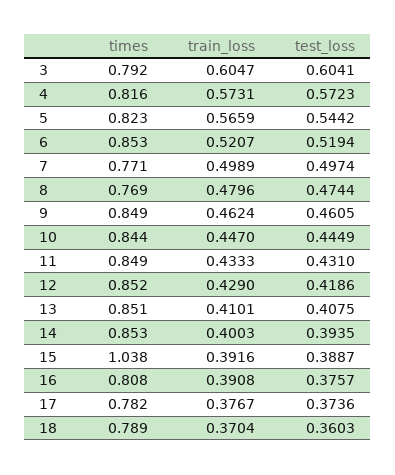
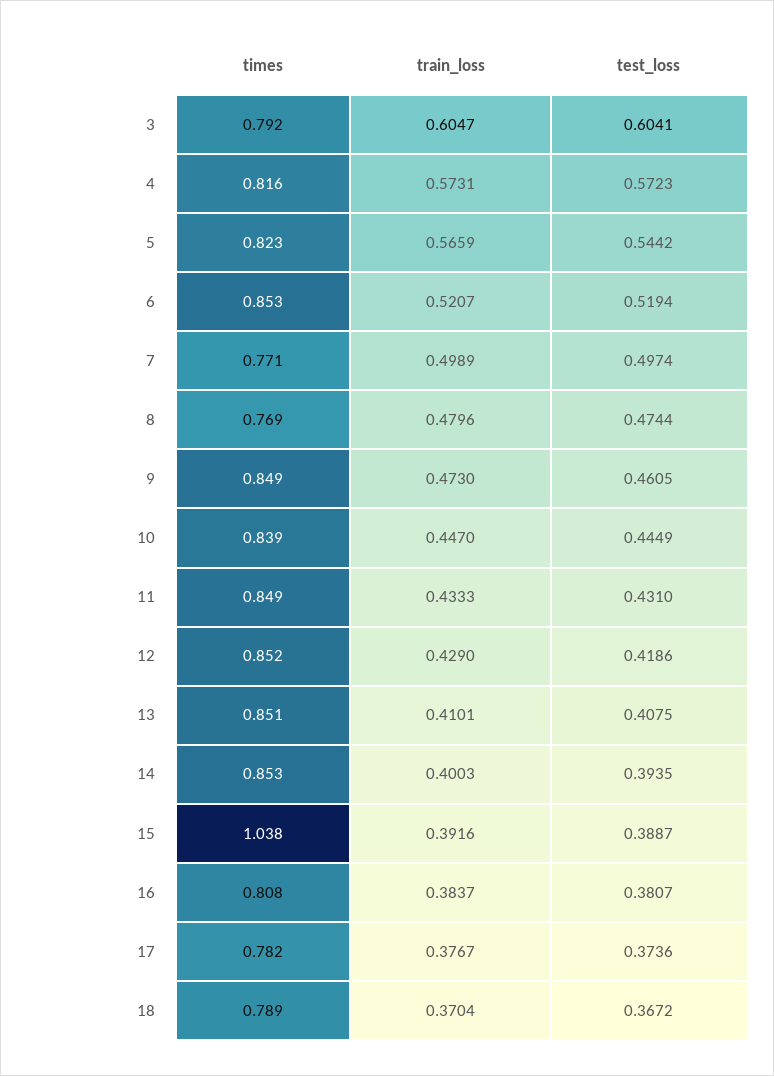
  {
    "times": {
      "3": 0.792,
      "4": 0.816,
      "5": 0.823,
      "6": 0.853,
      "7": 0.771,
      "8": 0.769,
      "9": 0.849,
-     "10": 0.844,
+     "10": 0.839,
      "11": 0.849,
      "12": 0.852,
      "13": 0.851,
      "14": 0.853,
      "15": 1.038,
      "16": 0.808,
      "17": 0.782,
      "18": 0.789
    },
    "train_loss": {
      "3": 0.6047,
      "4": 0.5731,
      "5": 0.5659,
      "6": 0.5207,
      "7": 0.4989,
      "8": 0.4796,
-     "9": 0.4624,
+     "9": 0.473,
      "10": 0.447,
      "11": 0.4333,
      "12": 0.429,
      "13": 0.4101,
      "14": 0.4003,
      "15": 0.3916,
-     "16": 0.3908,
+     "16": 0.3837,
      "17": 0.3767,
      "18": 0.3704
    },
    "test_loss": {
      "3": 0.6041,
      "4": 0.5723,
      "5": 0.5442,
      "6": 0.5194,
      "7": 0.4974,
      "8": 0.4744,
      "9": 0.4605,
      "10": 0.4449,
      "11": 0.431,
      "12": 0.4186,
      "13": 0.4075,
      "14": 0.3935,
      "15": 0.3887,
-     "16": 0.3757,
+     "16": 0.3807,
      "17": 0.3736,
-     "18": 0.3603
+     "18": 0.3672
    }
  }

